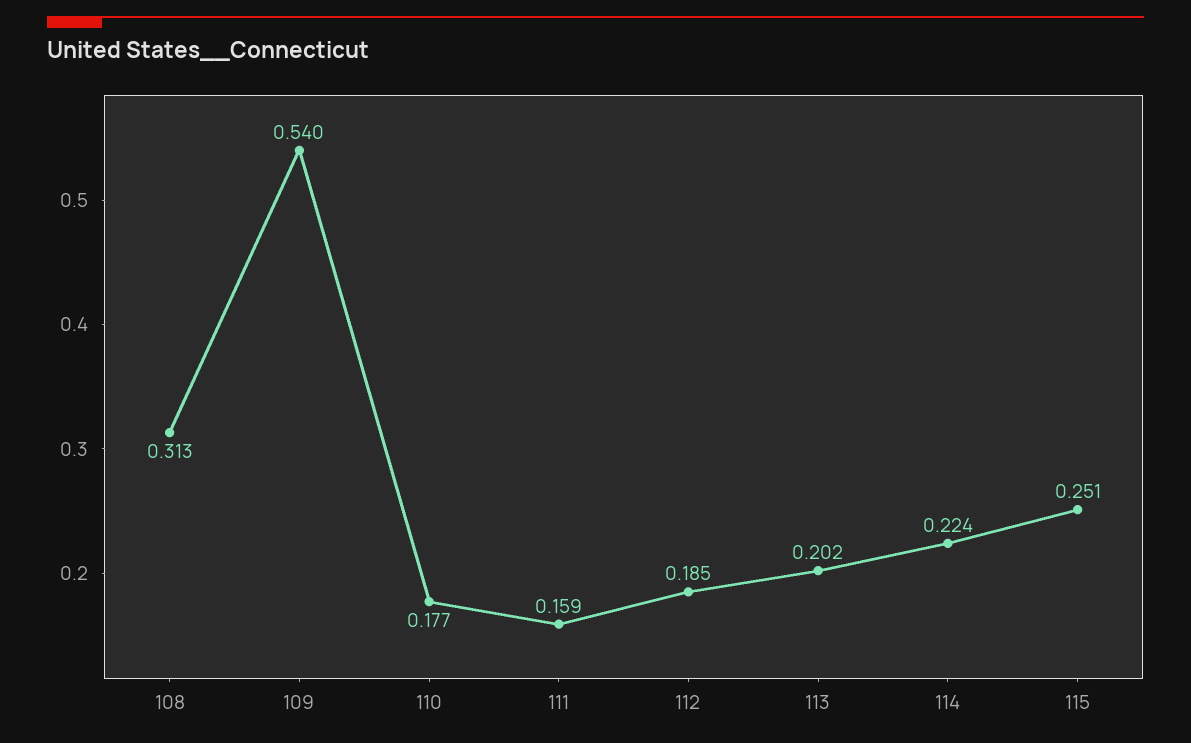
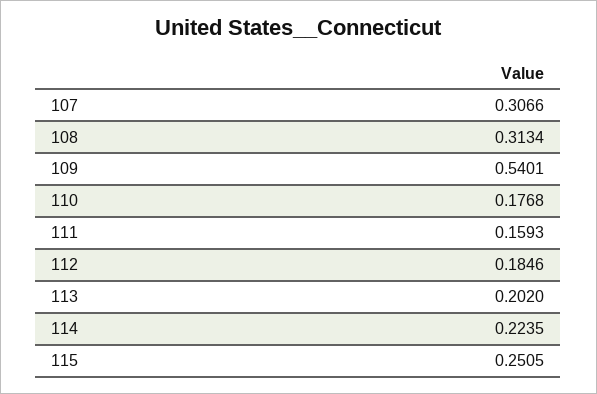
  {
    "108": 0.3134,
    "109": 0.5401,
    "110": 0.1768,
    "111": 0.1593,
    "112": 0.1846,
    "113": 0.202,
    "114": 0.2235,
-   "115": 0.2505
+   "115": 0.2505,
+   "107": 0.3066
  }

